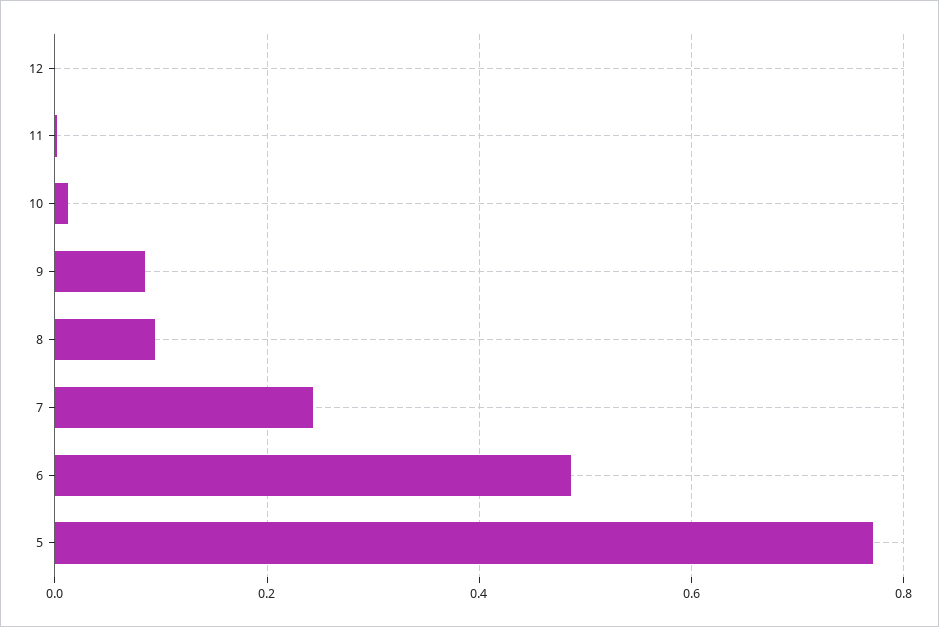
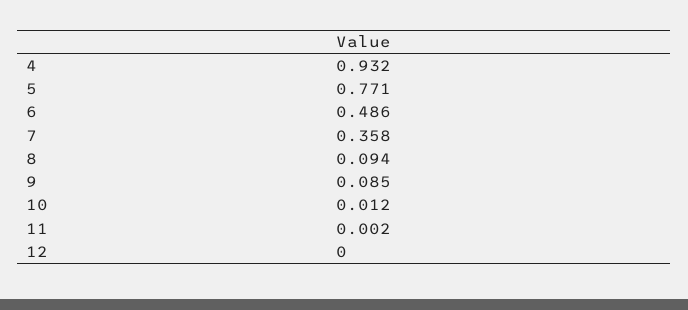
  {
    "12": 0,
    "11": 0.002,
    "10": 0.012,
    "9": 0.085,
    "8": 0.094,
-   "7": 0.24,
+   "7": 0.358,
    "6": 0.486,
-   "5": 0.771
+   "5": 0.771,
+   "4": 0.932
  }

